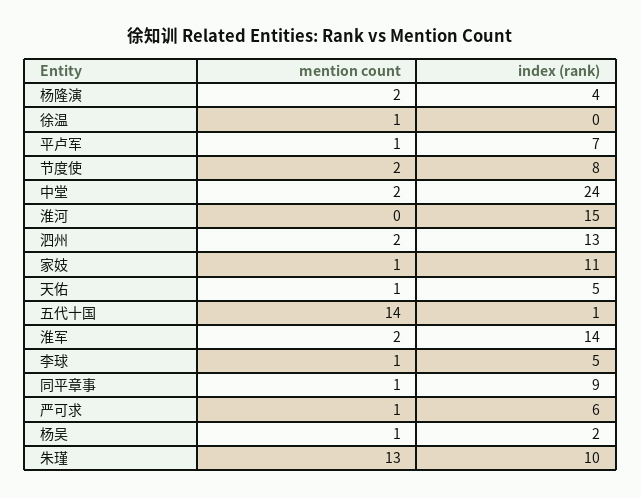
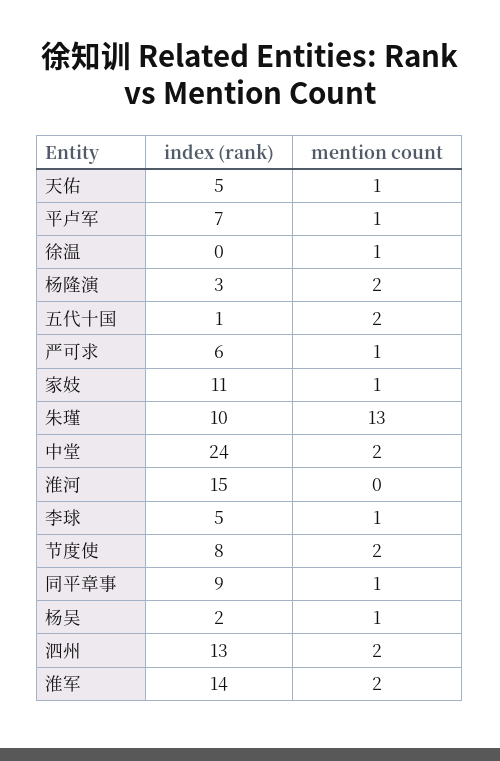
  {
    "mention count": {
      "杨隆演": 2,
      "徐温": 1,
      "平卢军": 1,
      "节度使": 2,
      "中堂": 2,
      "淮河": 0,
      "泗州": 2,
      "家妓": 1,
      "天佑": 1,
-     "五代十国": 14,
+     "五代十国": 2,
      "淮军": 2,
      "李球": 1,
      "同平章事": 1,
      "严可求": 1,
      "杨吴": 1,
      "朱瑾": 13
    },
    "index (rank)": {
-     "杨隆演": 4,
+     "杨隆演": 3,
      "徐温": 0,
      "平卢军": 7,
      "节度使": 8,
      "中堂": 24,
      "淮河": 15,
      "泗州": 13,
      "家妓": 11,
      "天佑": 5,
      "五代十国": 1,
      "淮军": 14,
      "李球": 5,
      "同平章事": 9,
      "严可求": 6,
      "杨吴": 2,
      "朱瑾": 10
    }
  }

